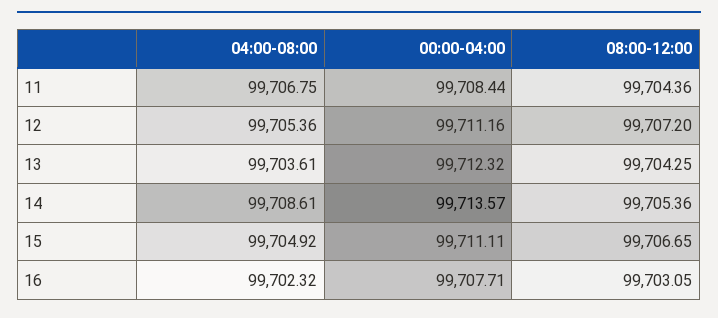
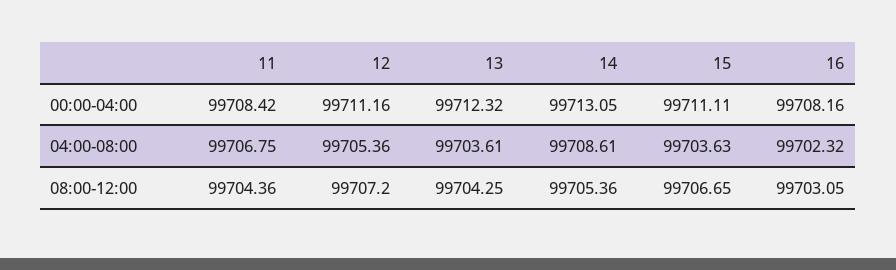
  {
    "04:00-08:00": {
      "11": 99706.75,
      "12": 99705.36,
      "13": 99703.61,
      "14": 99708.61,
-     "15": 99704.92,
+     "15": 99703.63,
      "16": 99702.32
    },
    "00:00-04:00": {
-     "11": 99708.44,
+     "11": 99708.42,
      "12": 99711.16,
      "13": 99712.32,
-     "14": 99713.57,
+     "14": 99713.05,
      "15": 99711.11,
-     "16": 99707.71
+     "16": 99708.16
    },
    "08:00-12:00": {
      "11": 99704.36,
      "12": 99707.2,
      "13": 99704.25,
      "14": 99705.36,
      "15": 99706.65,
      "16": 99703.05
    }
  }

